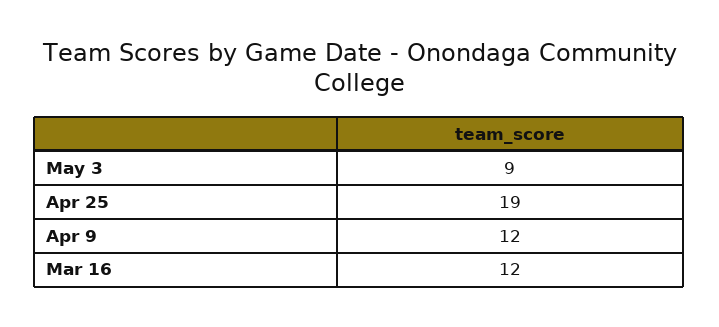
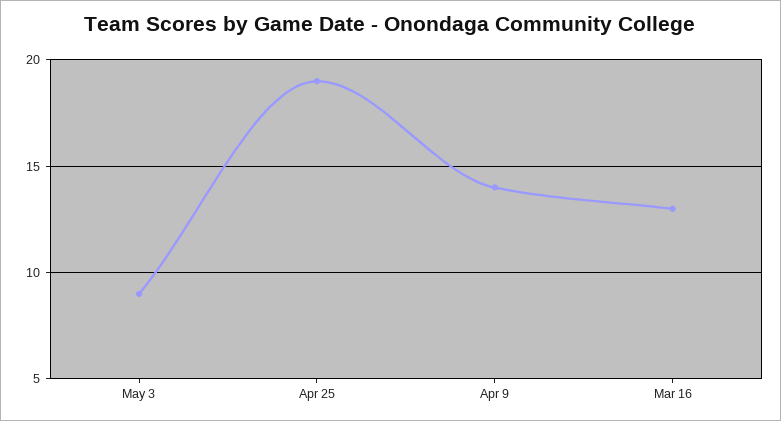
  {
    "May 3": 9,
    "Apr 25": 19,
-   "Apr 9": 12,
+   "Apr 9": 14,
-   "Mar 16": 12
+   "Mar 16": 13
  }

